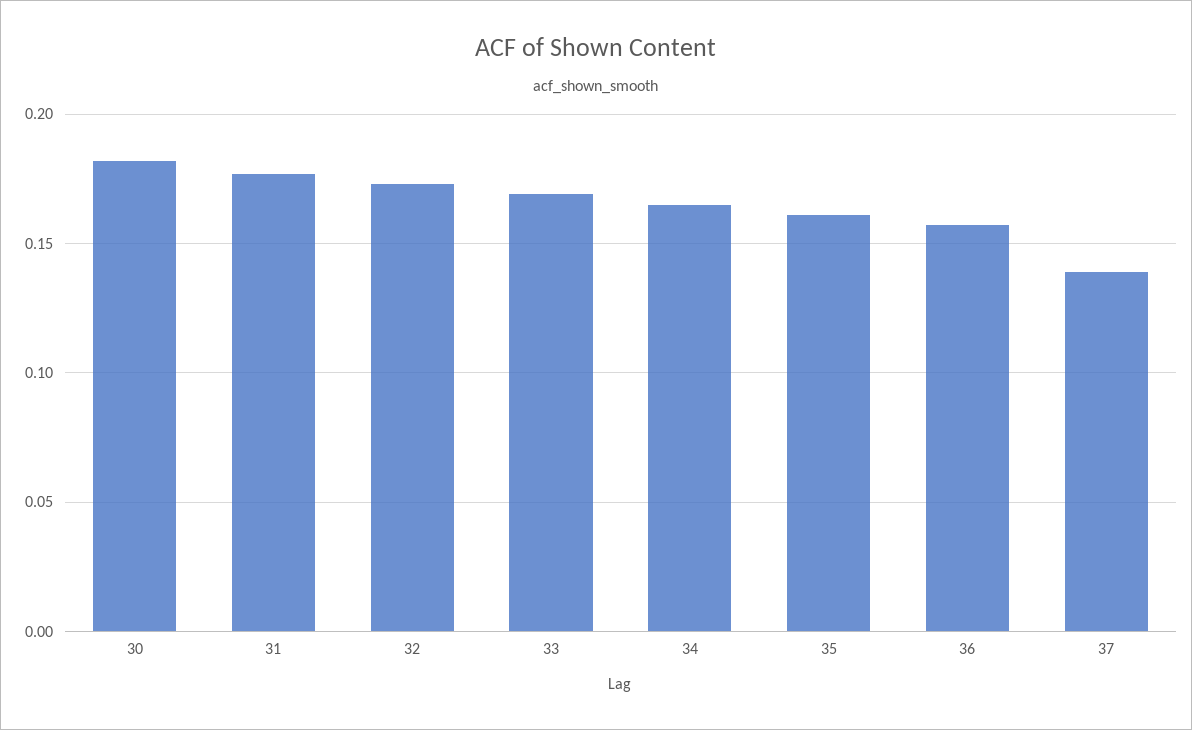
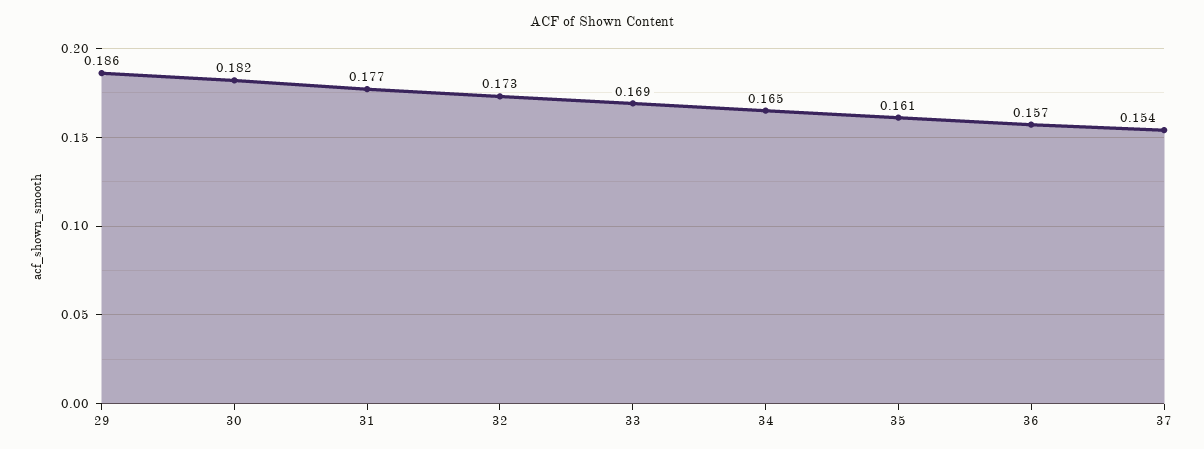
  {
    "30": 0.182,
    "31": 0.177,
    "32": 0.173,
    "33": 0.169,
    "34": 0.165,
    "35": 0.161,
    "36": 0.157,
-   "37": 0.14
+   "37": 0.154,
+   "29": 0.186
  }

